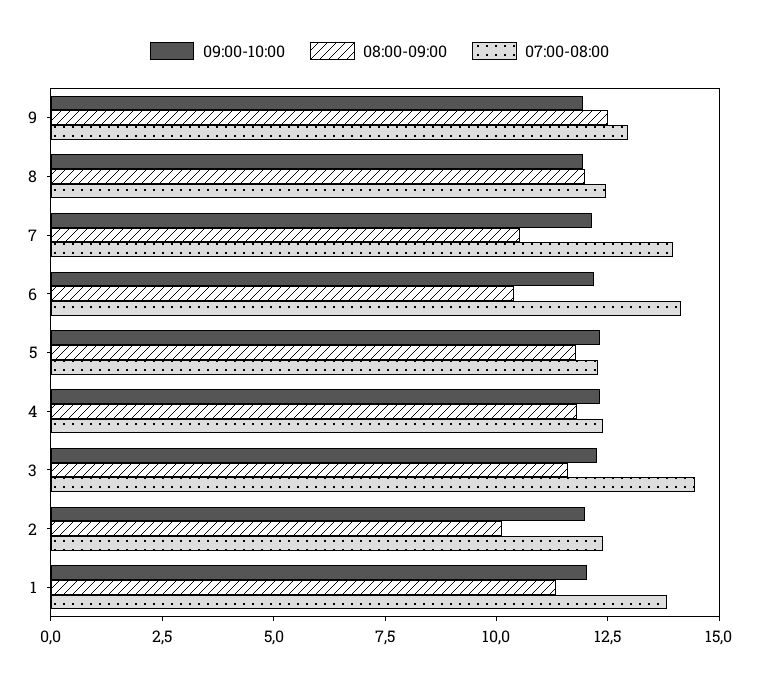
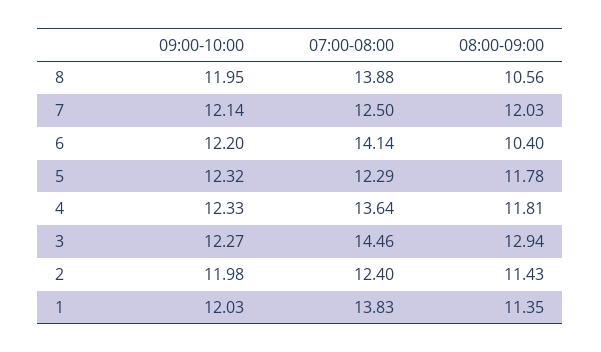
  {
    "09:00-10:00": {
-     "9": 12,
      "8": 11.95,
      "7": 12.14,
      "6": 12.2,
      "5": 12.32,
      "4": 12.33,
      "3": 12.27,
      "2": 11.98,
      "1": 12.03
    },
    "08:00-09:00": {
-     "9": 12.5,
-     "8": 12,
+     "8": 10.56,
-     "7": 10.5,
+     "7": 12.03,
      "6": 10.4,
      "5": 11.78,
      "4": 11.81,
-     "3": 11.5,
+     "3": 12.94,
-     "2": 10,
+     "2": 11.43,
      "1": 11.35
    },
    "07:00-08:00": {
-     "9": 13,
-     "8": 12.5,
+     "8": 13.88,
-     "7": 14,
+     "7": 12.5,
      "6": 14.14,
      "5": 12.29,
-     "4": 12.5,
+     "4": 13.64,
      "3": 14.46,
      "2": 12.4,
      "1": 13.83
    }
  }

